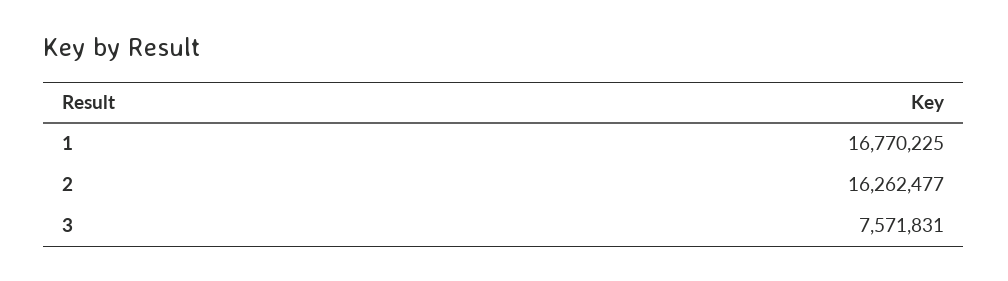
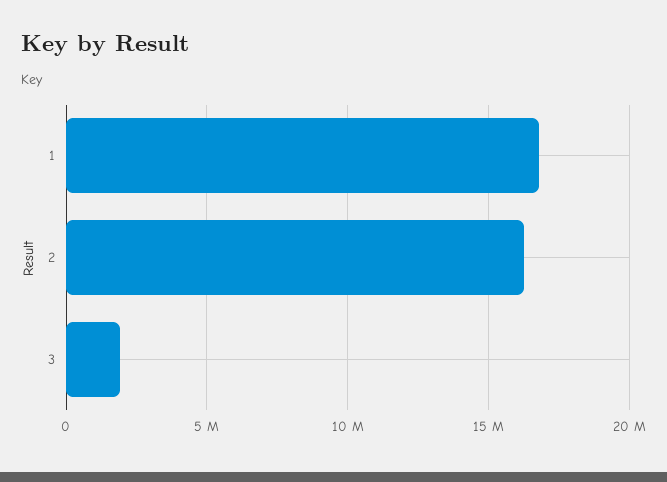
  {
    "1": 16770225,
    "2": 16262477,
-   "3": 7571831
+   "3": 2000000
  }

